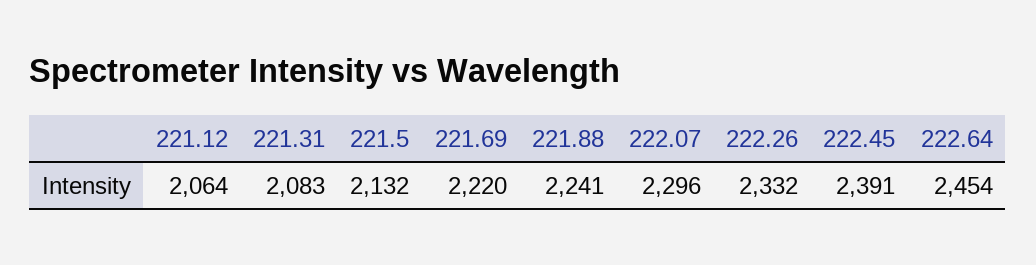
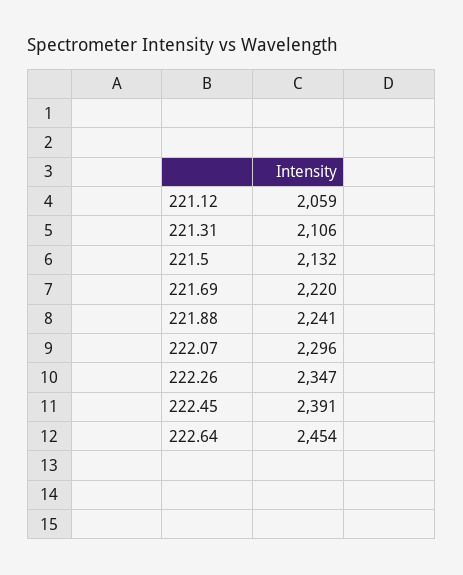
  {
-   "221.12": 2064,
+   "221.12": 2059,
-   "221.31": 2083,
+   "221.31": 2106,
    "221.5": 2132,
    "221.69": 2220,
    "221.88": 2241,
    "222.07": 2296,
-   "222.26": 2332,
+   "222.26": 2347,
    "222.45": 2391,
    "222.64": 2454
  }

